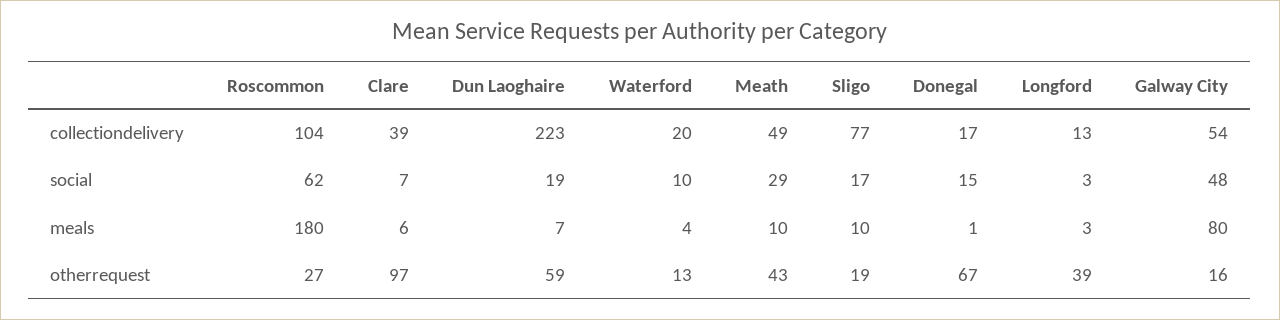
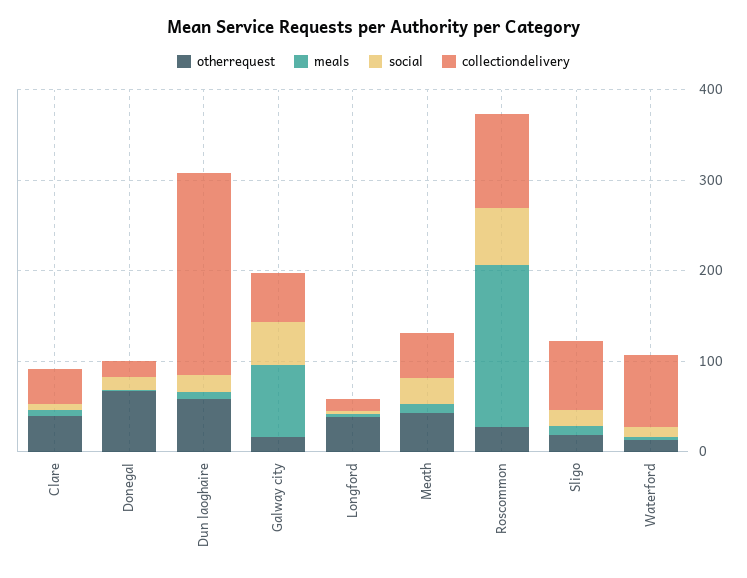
  {
    "collectiondelivery": {
      "Roscommon": 104,
      "Clare": 39,
      "Dun Laoghaire": 223,
-     "Waterford": 20,
+     "Waterford": 80,
      "Meath": 49,
      "Sligo": 77,
      "Donegal": 17,
      "Longford": 13,
      "Galway City": 54
    },
    "social": {
      "Roscommon": 62,
      "Clare": 7,
      "Dun Laoghaire": 19,
      "Waterford": 10,
      "Meath": 29,
      "Sligo": 17,
      "Donegal": 15,
      "Longford": 3,
      "Galway City": 48
    },
    "meals": {
      "Roscommon": 180,
      "Clare": 6,
      "Dun Laoghaire": 7,
      "Waterford": 4,
      "Meath": 10,
      "Sligo": 10,
      "Donegal": 1,
      "Longford": 3,
      "Galway City": 80
    },
    "otherrequest": {
      "Roscommon": 27,
-     "Clare": 97,
+     "Clare": 40,
      "Dun Laoghaire": 59,
      "Waterford": 13,
      "Meath": 43,
      "Sligo": 19,
      "Donegal": 67,
      "Longford": 39,
      "Galway City": 16
    }
  }

